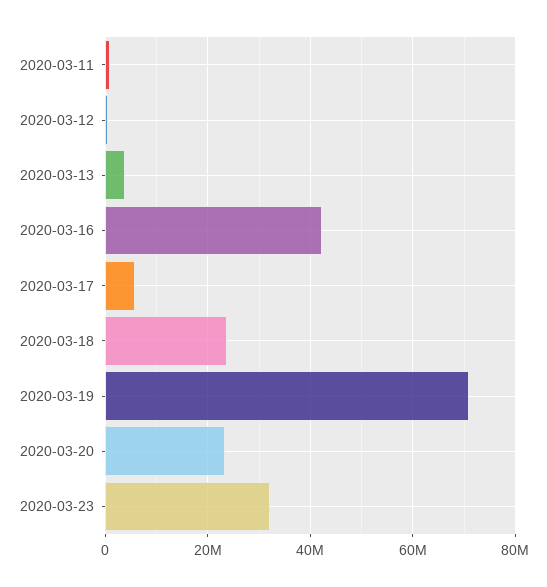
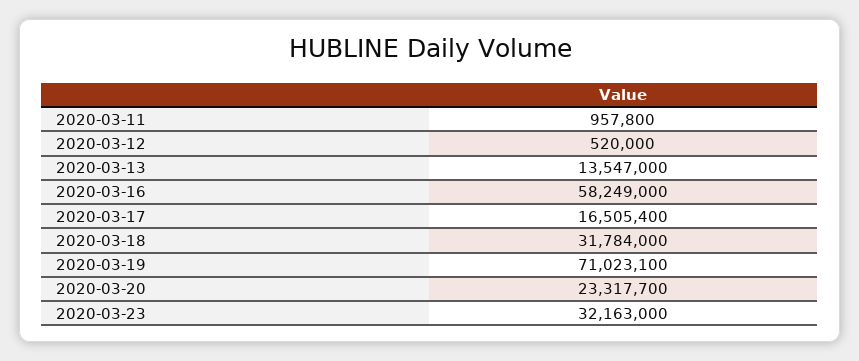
  {
    "2020-03-11": 957800,
    "2020-03-12": 520000,
-   "2020-03-13": 4000000,
+   "2020-03-13": 13547000,
-   "2020-03-16": 42000000,
+   "2020-03-16": 58249000,
-   "2020-03-17": 6000000,
+   "2020-03-17": 16505400,
-   "2020-03-18": 24000000,
+   "2020-03-18": 31784000,
    "2020-03-19": 71023100,
    "2020-03-20": 23317700,
    "2020-03-23": 32163000
  }

